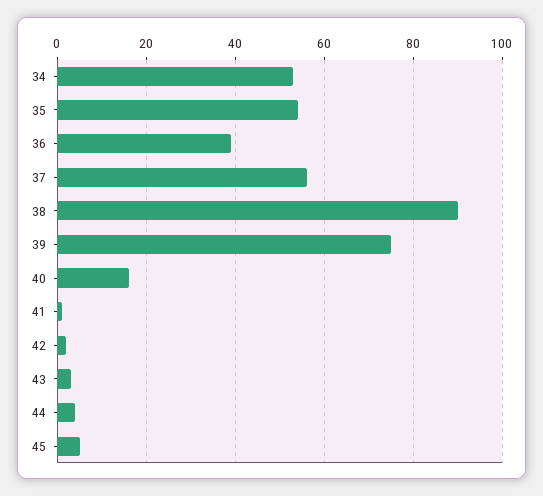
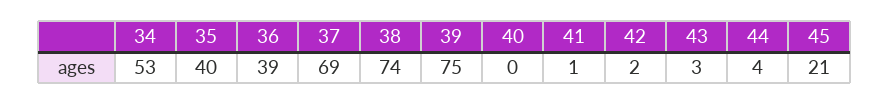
  {
    "34": 53,
-   "35": 55,
+   "35": 40,
    "36": 39,
-   "37": 55,
+   "37": 69,
-   "38": 90,
+   "38": 74,
    "39": 75,
-   "40": 15,
+   "40": 0,
    "41": 1,
    "42": 2,
    "43": 3,
    "44": 4,
-   "45": 5
+   "45": 21
  }

